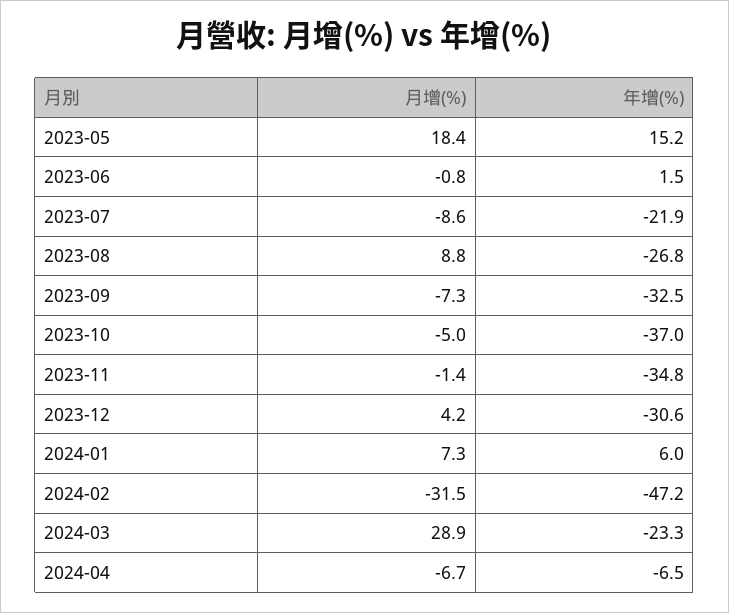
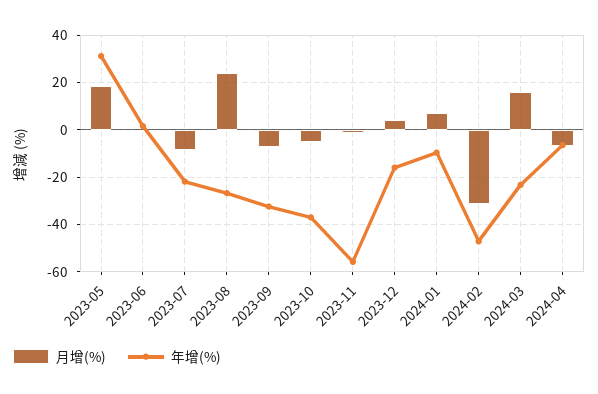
  {
    "月增(%)": {
      "2023-05": 18.4,
      "2023-06": -0.8,
      "2023-07": -8.6,
-     "2023-08": 8.8,
+     "2023-08": 25,
      "2023-09": -7.3,
      "2023-10": -5,
      "2023-11": -1.4,
      "2023-12": 4.2,
      "2024-01": 7.3,
      "2024-02": -31.5,
-     "2024-03": 28.9,
+     "2024-03": 15,
      "2024-04": -6.7
    },
    "年增(%)": {
-     "2023-05": 15.2,
+     "2023-05": 30,
      "2023-06": 1.5,
      "2023-07": -21.9,
      "2023-08": -26.8,
      "2023-09": -32.5,
      "2023-10": -37,
-     "2023-11": -34.8,
+     "2023-11": -55,
-     "2023-12": -30.6,
+     "2023-12": -15,
-     "2024-01": 6,
+     "2024-01": -10,
      "2024-02": -47.2,
      "2024-03": -23.3,
      "2024-04": -6.5
    }
  }

